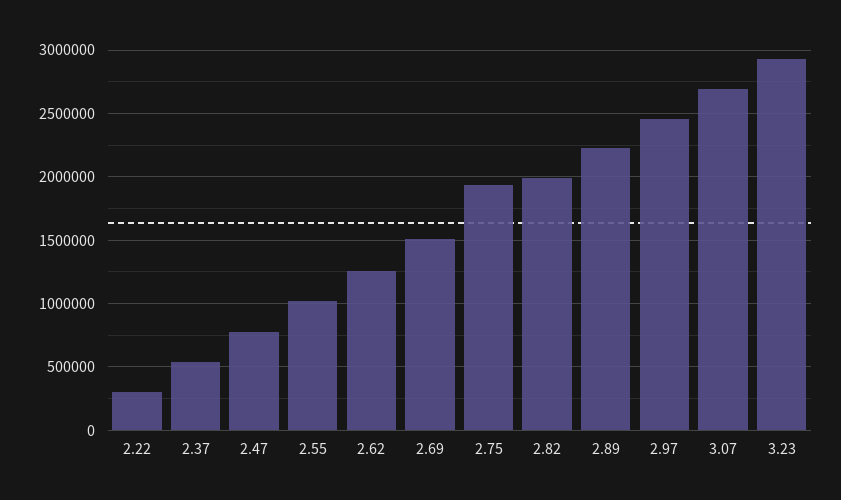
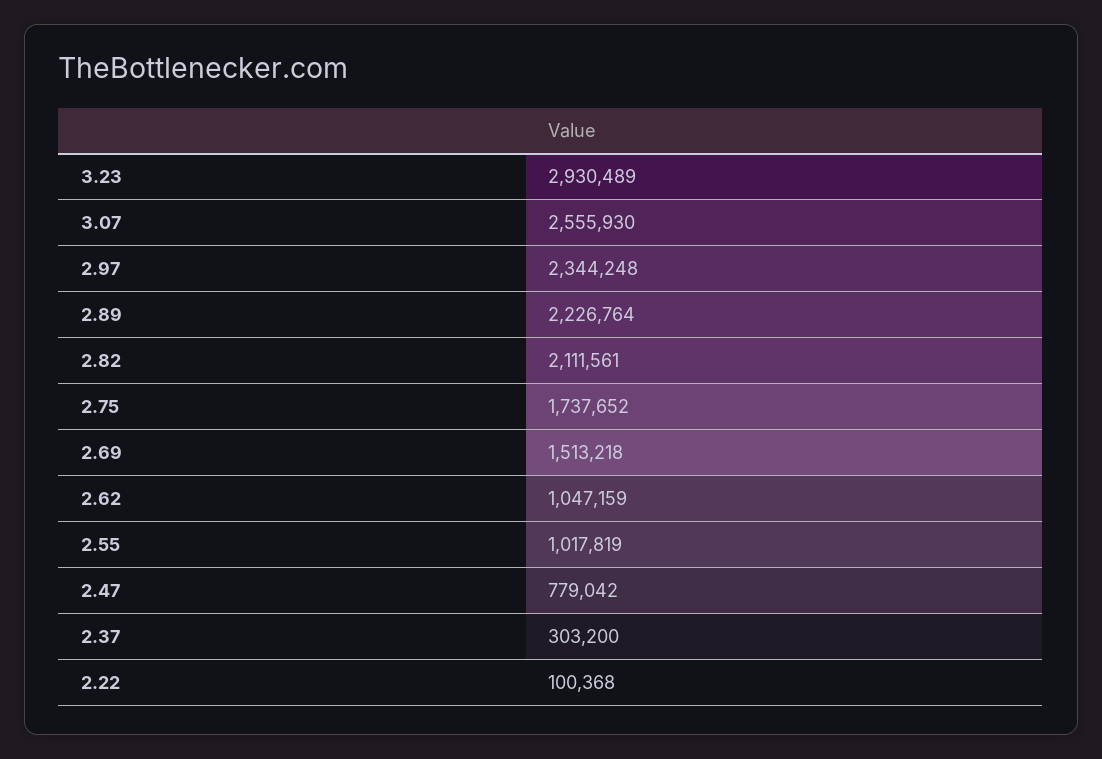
  {
-   "2.22": 300000,
+   "2.22": 100368,
-   "2.37": 550000,
+   "2.37": 303200,
    "2.47": 779042,
    "2.55": 1017819,
-   "2.62": 1250000,
+   "2.62": 1047159,
    "2.69": 1513218,
-   "2.75": 1950000,
+   "2.75": 1737652,
-   "2.82": 2000000,
+   "2.82": 2111561,
    "2.89": 2226764,
-   "2.97": 2450000,
+   "2.97": 2344248,
-   "3.07": 2700000,
+   "3.07": 2555930,
    "3.23": 2930489
  }

